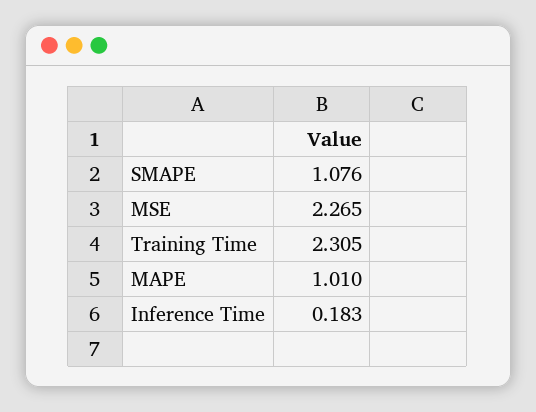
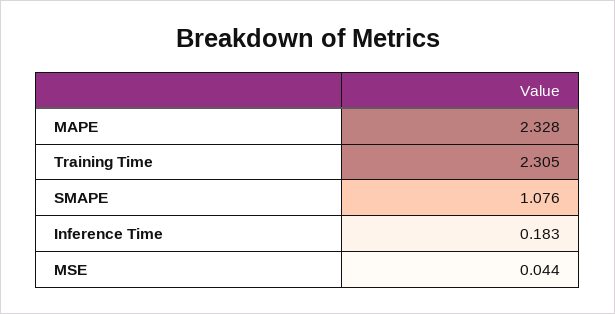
  {
    "SMAPE": 1.076,
-   "MSE": 2.265,
+   "MSE": 0.044,
    "Training Time": 2.305,
-   "MAPE": 1.01,
+   "MAPE": 2.328,
    "Inference Time": 0.183
  }

